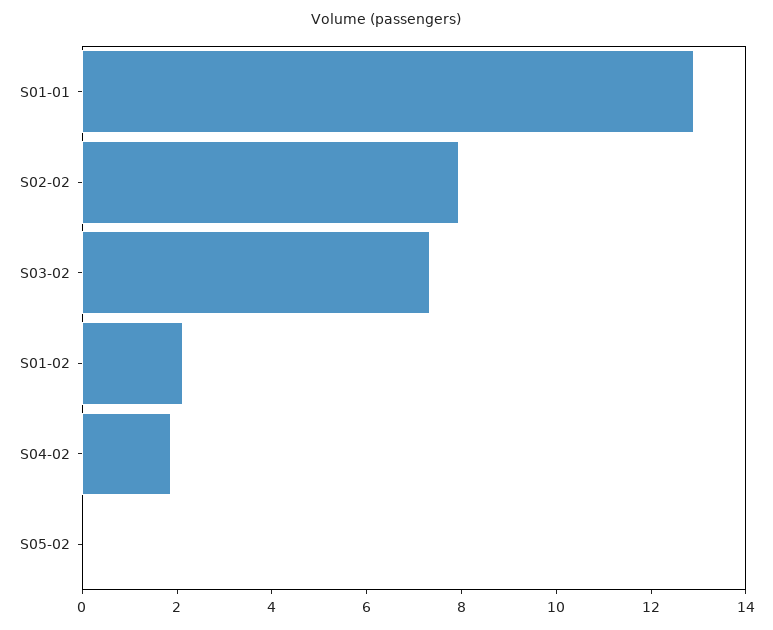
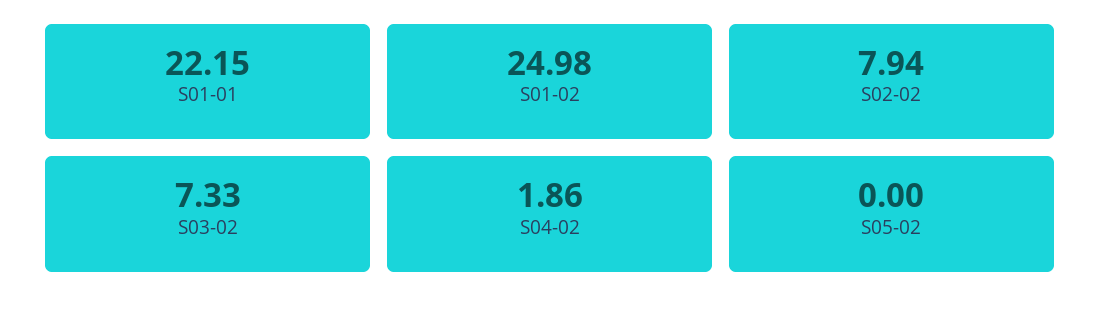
  {
-   "S01-01": 13,
+   "S01-01": 22.15,
    "S02-02": 7.94,
    "S03-02": 7.33,
-   "S01-02": 2,
+   "S01-02": 24.98,
    "S04-02": 1.86,
    "S05-02": 0
  }

